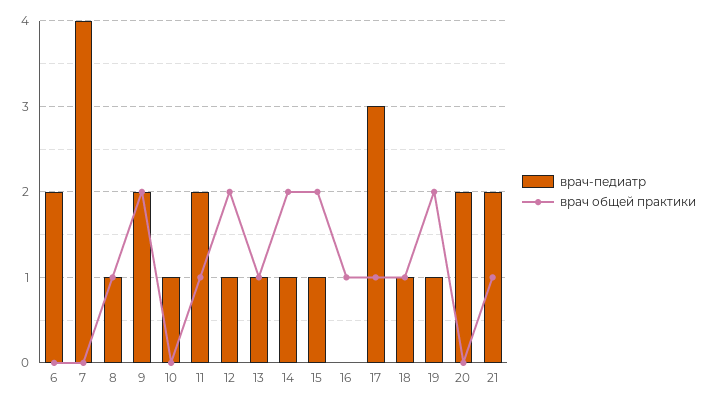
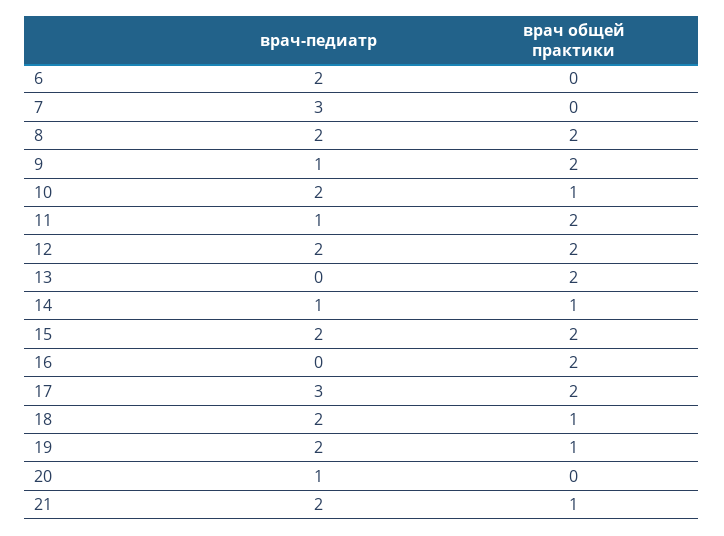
  {
    "врач-педиатр": {
      "6": 2,
-     "7": 4,
+     "7": 3,
-     "8": 1,
+     "8": 2,
-     "9": 2,
+     "9": 1,
-     "10": 1,
+     "10": 2,
-     "11": 2,
+     "11": 1,
-     "12": 1,
+     "12": 2,
-     "13": 1,
+     "13": 0,
      "14": 1,
-     "15": 1,
+     "15": 2,
      "16": 0,
      "17": 3,
-     "18": 1,
+     "18": 2,
-     "19": 1,
+     "19": 2,
-     "20": 2,
+     "20": 1,
      "21": 2
    },
    "врач общей практики": {
      "6": 0,
      "7": 0,
-     "8": 1,
+     "8": 2,
      "9": 2,
-     "10": 0,
+     "10": 1,
-     "11": 1,
+     "11": 2,
      "12": 2,
-     "13": 1,
+     "13": 2,
-     "14": 2,
+     "14": 1,
      "15": 2,
-     "16": 1,
+     "16": 2,
-     "17": 1,
+     "17": 2,
      "18": 1,
-     "19": 2,
+     "19": 1,
      "20": 0,
      "21": 1
    }
  }

